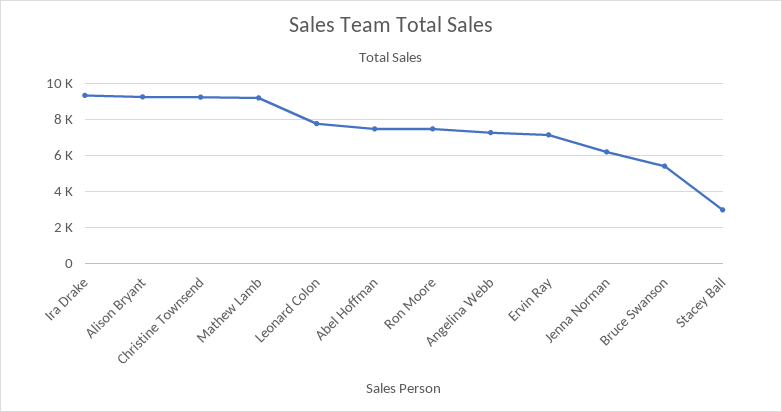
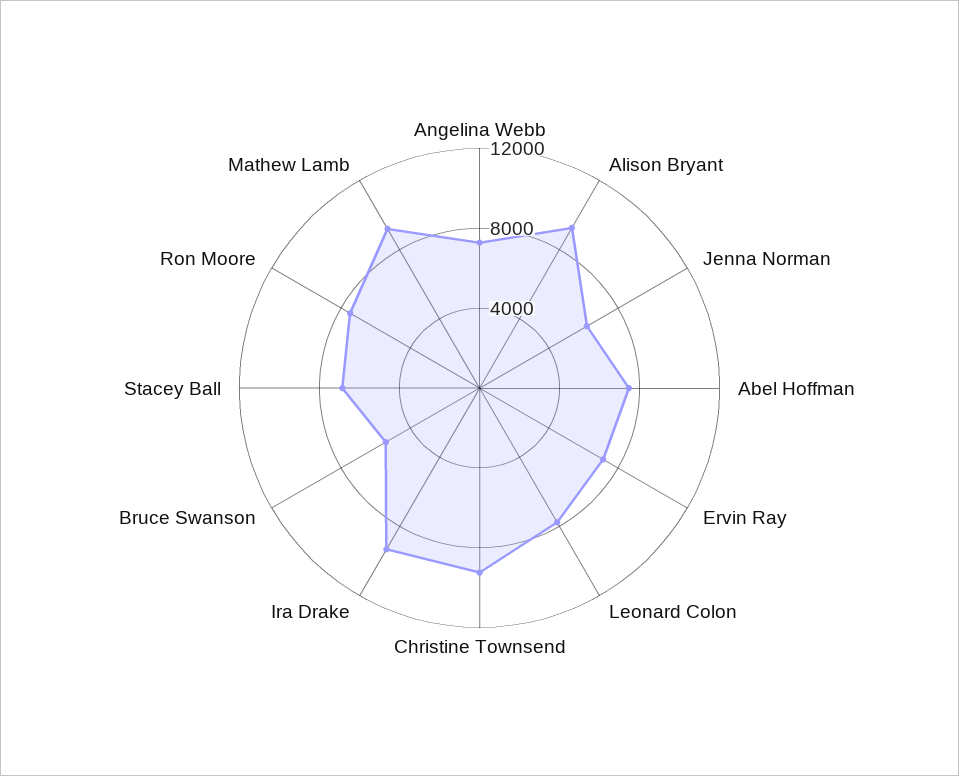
  {
    "Ira Drake": 9500,
    "Alison Bryant": 9500,
    "Christine Townsend": 9000,
    "Mathew Lamb": 9000,
    "Leonard Colon": 8000,
    "Abel Hoffman": 7500,
    "Ron Moore": 7500,
    "Angelina Webb": 7500,
    "Ervin Ray": 7000,
    "Jenna Norman": 6000,
    "Bruce Swanson": 5500,
-   "Stacey Ball": 3000
+   "Stacey Ball": 7000
  }

